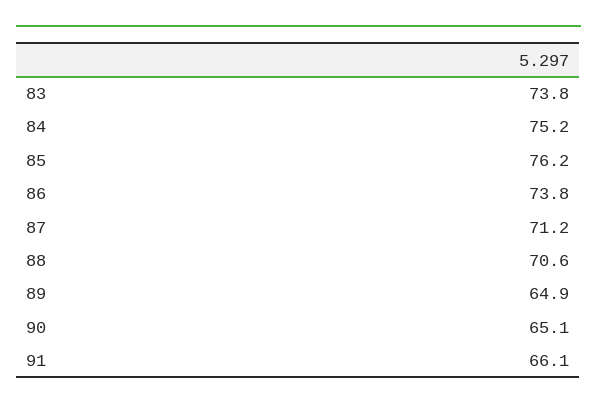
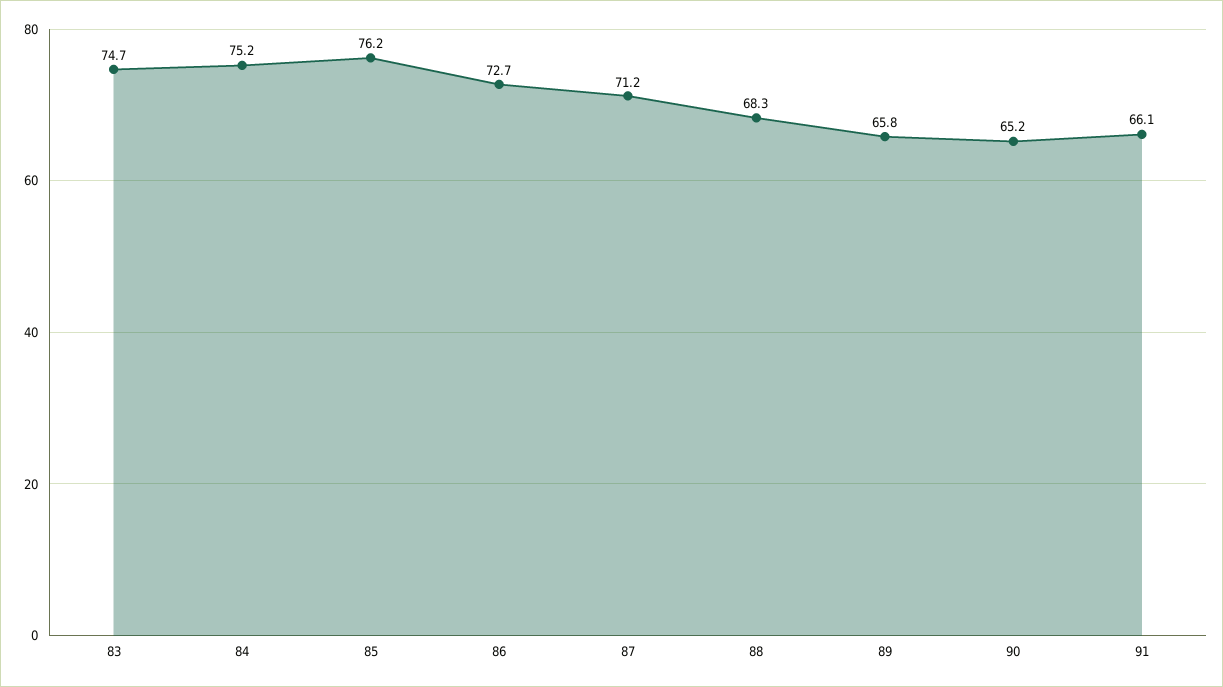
  {
-   "83": 73.8,
+   "83": 74.7,
    "84": 75.2,
    "85": 76.2,
-   "86": 73.8,
+   "86": 72.7,
    "87": 71.2,
-   "88": 70.6,
+   "88": 68.3,
-   "89": 64.9,
+   "89": 65.8,
-   "90": 65.1,
+   "90": 65.2,
    "91": 66.1
  }

